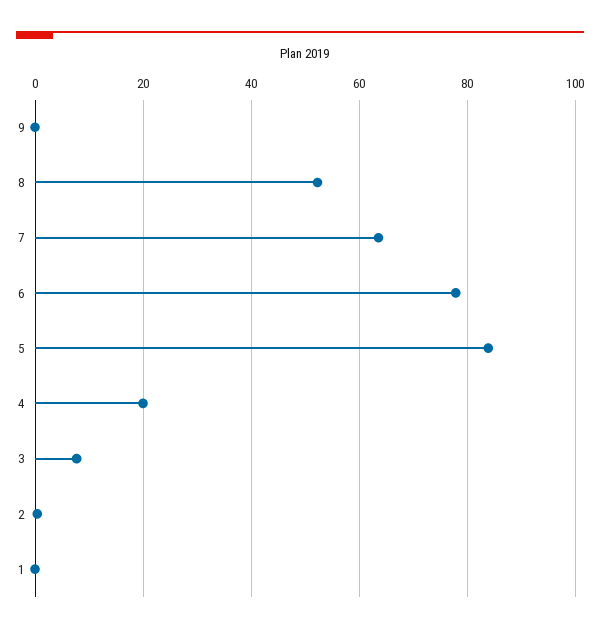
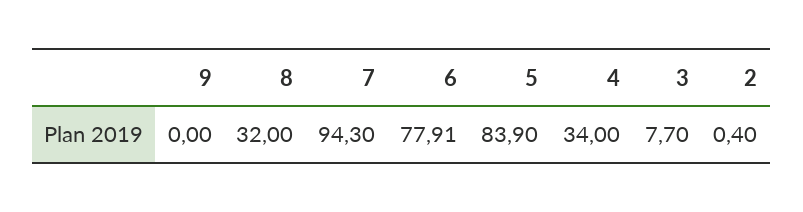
  {
    "9": 0,
-   "8": 52,
+   "8": 32,
-   "7": 64,
+   "7": 94.3,
    "6": 77.91,
    "5": 83.9,
-   "4": 20,
+   "4": 34,
    "3": 7.7,
-   "2": 0.4,
+   "2": 0.4
-   "1": 0
  }

